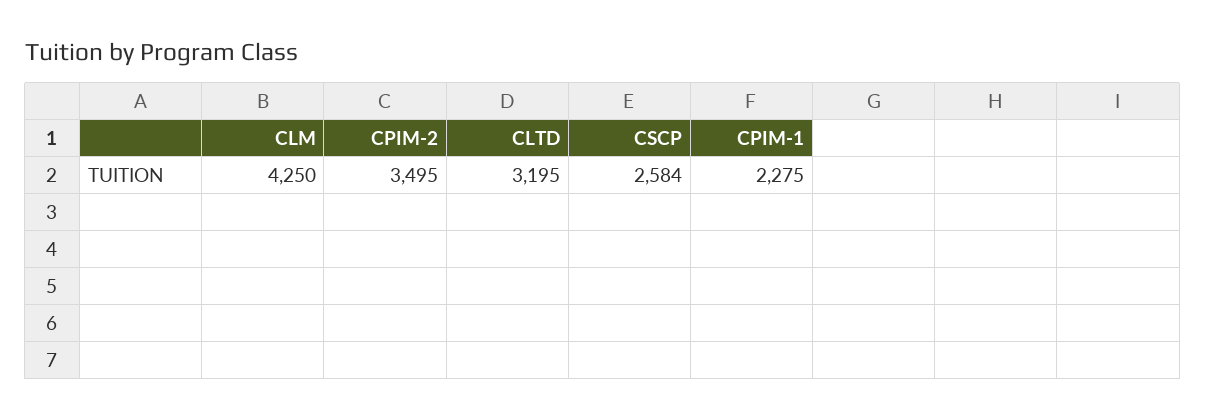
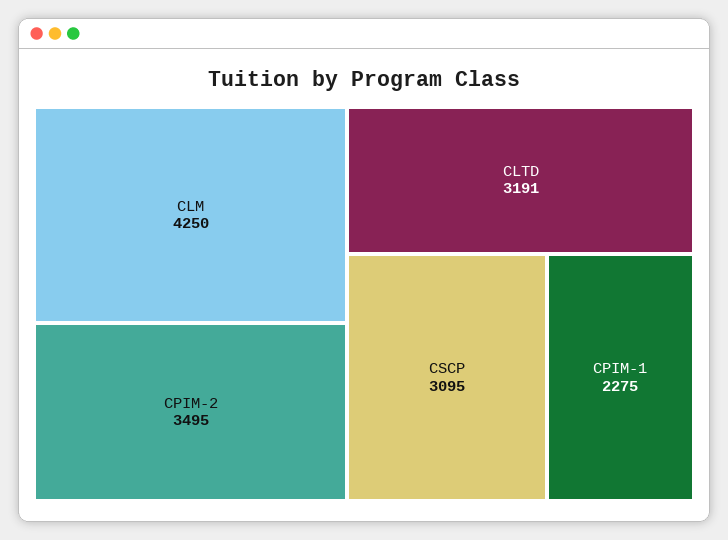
  {
    "CLM": 4250,
    "CPIM-2": 3495,
-   "CLTD": 3195,
+   "CLTD": 3191,
-   "CSCP": 2584,
+   "CSCP": 3095,
    "CPIM-1": 2275
  }

